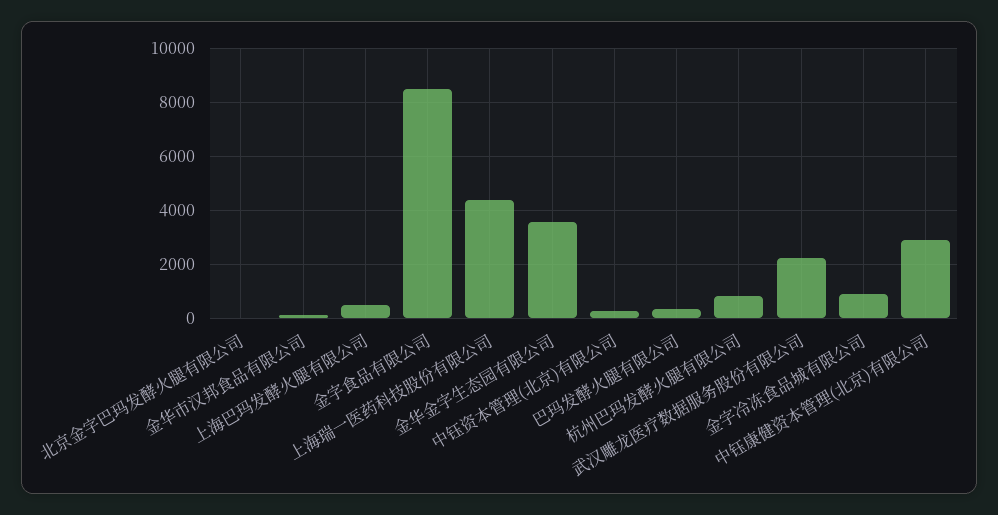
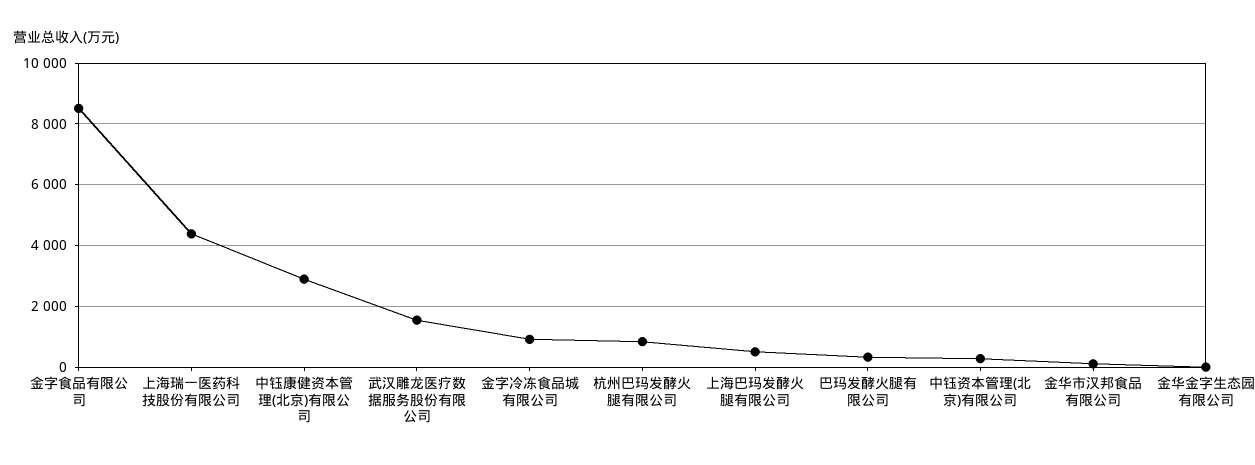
  {
-   "北京金字巴玛发酵火腿有限公司": 0,
    "金华市汉邦食品有限公司": 200,
    "上海巴玛发酵火腿有限公司": 400,
    "金字食品有限公司": 8600,
    "上海瑞一医药科技股份有限公司": 4400,
-   "金华金字生态园有限公司": 3500,
+   "金华金字生态园有限公司": 0,
    "中钰资本管理(北京)有限公司": 200,
    "巴玛发酵火腿有限公司": 400,
    "杭州巴玛发酵火腿有限公司": 800,
-   "武汉雕龙医疗数据服务股份有限公司": 2250,
+   "武汉雕龙医疗数据服务股份有限公司": 1600,
    "金字冷冻食品城有限公司": 1000,
    "中钰康健资本管理(北京)有限公司": 2800
  }

